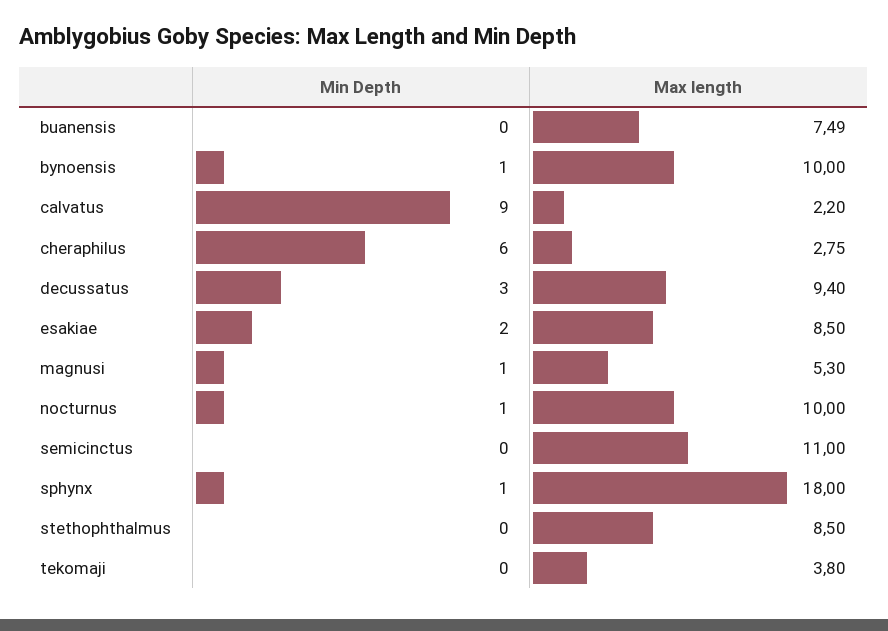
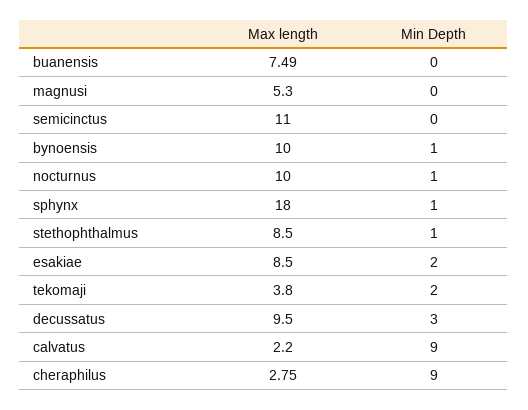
  {
    "Min Depth": {
      "buanensis": 0,
      "bynoensis": 1,
      "calvatus": 9,
-     "cheraphilus": 6,
+     "cheraphilus": 9,
      "decussatus": 3,
      "esakiae": 2,
-     "magnusi": 1,
+     "magnusi": 0,
      "nocturnus": 1,
      "semicinctus": 0,
      "sphynx": 1,
-     "stethophthalmus": 0,
+     "stethophthalmus": 1,
-     "tekomaji": 0
+     "tekomaji": 2
    },
    "Max length": {
      "buanensis": 7.49,
      "bynoensis": 10,
      "calvatus": 2.2,
      "cheraphilus": 2.75,
-     "decussatus": 9.4,
+     "decussatus": 9.5,
      "esakiae": 8.5,
      "magnusi": 5.3,
      "nocturnus": 10,
      "semicinctus": 11,
      "sphynx": 18,
      "stethophthalmus": 8.5,
      "tekomaji": 3.8
    }
  }

